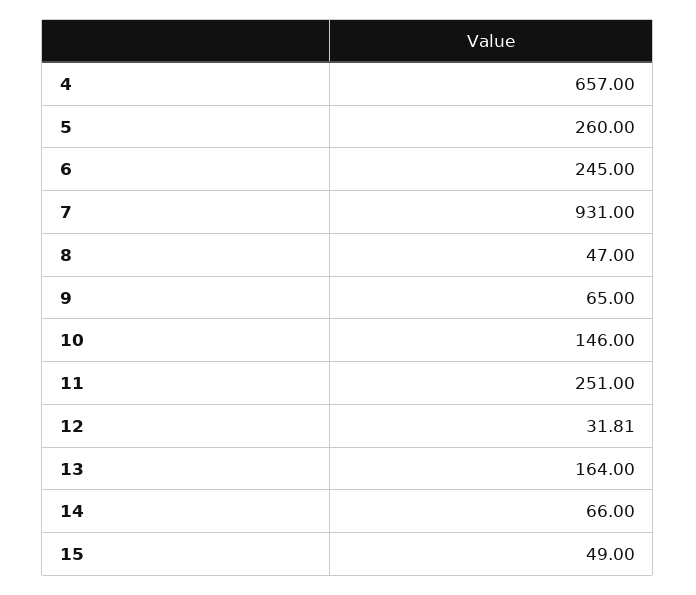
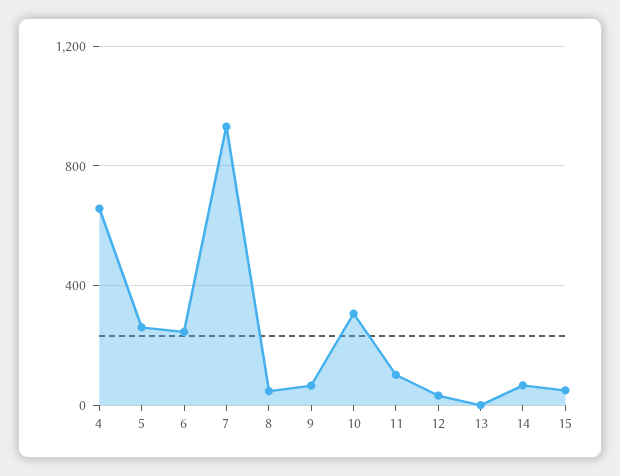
  {
    "4": 657,
    "5": 260,
    "6": 245,
    "7": 931,
    "8": 47,
    "9": 65,
-   "10": 146,
+   "10": 300,
-   "11": 251,
+   "11": 100,
    "12": 31.81,
-   "13": 164,
+   "13": 0,
    "14": 66,
    "15": 49
  }

